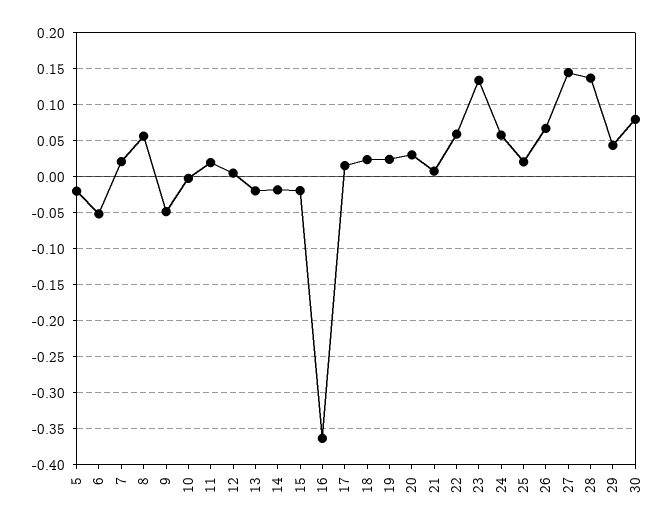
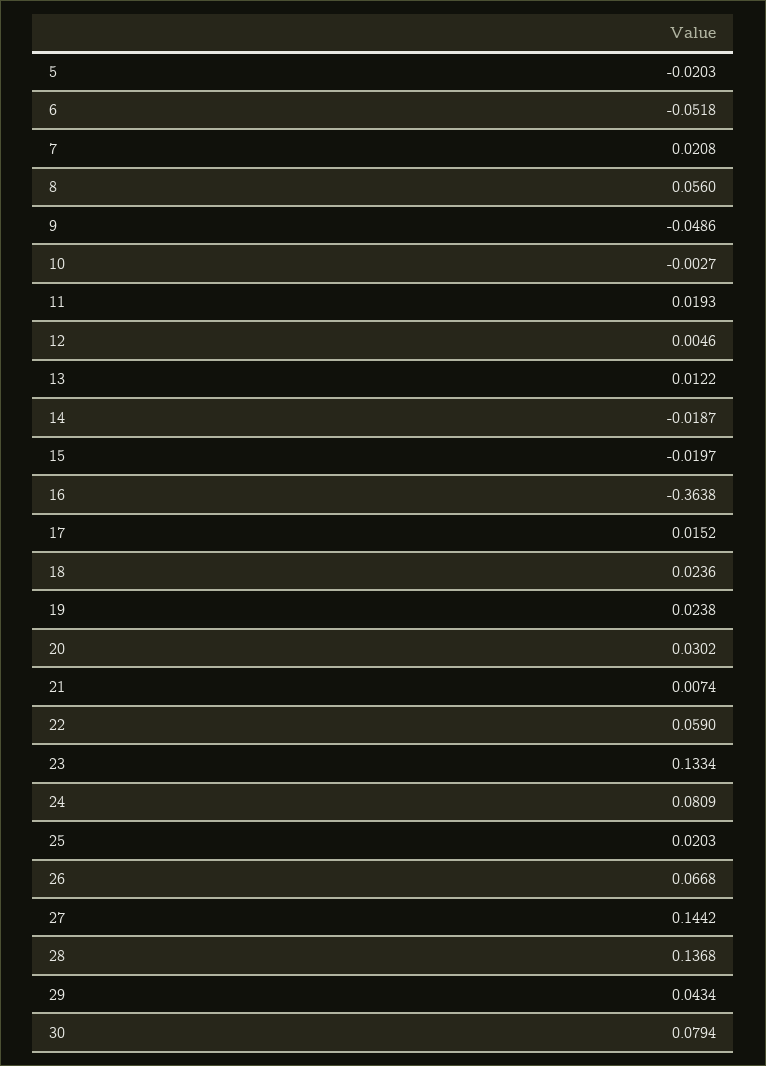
  {
    "5": -0.0203,
    "6": -0.0518,
    "7": 0.0208,
    "8": 0.056,
    "9": -0.0486,
    "10": -0.0027,
    "11": 0.0193,
    "12": 0.0046,
-   "13": -0.02,
+   "13": 0.0122,
    "14": -0.0187,
    "15": -0.0197,
    "16": -0.3638,
    "17": 0.0152,
    "18": 0.0236,
    "19": 0.0238,
    "20": 0.0302,
    "21": 0.0074,
    "22": 0.059,
    "23": 0.1334,
-   "24": 0.06,
+   "24": 0.0809,
    "25": 0.0203,
    "26": 0.0668,
    "27": 0.1442,
    "28": 0.1368,
    "29": 0.0434,
    "30": 0.0794
  }

